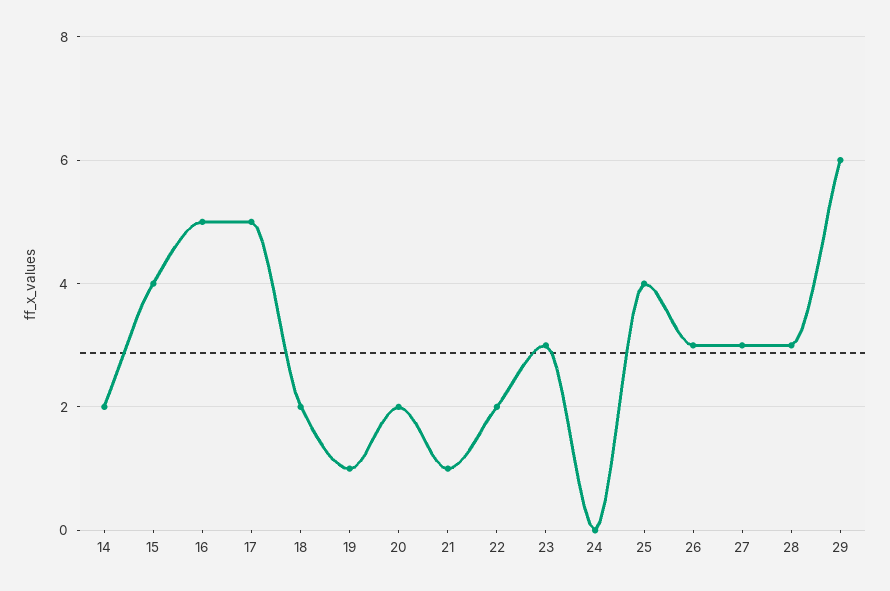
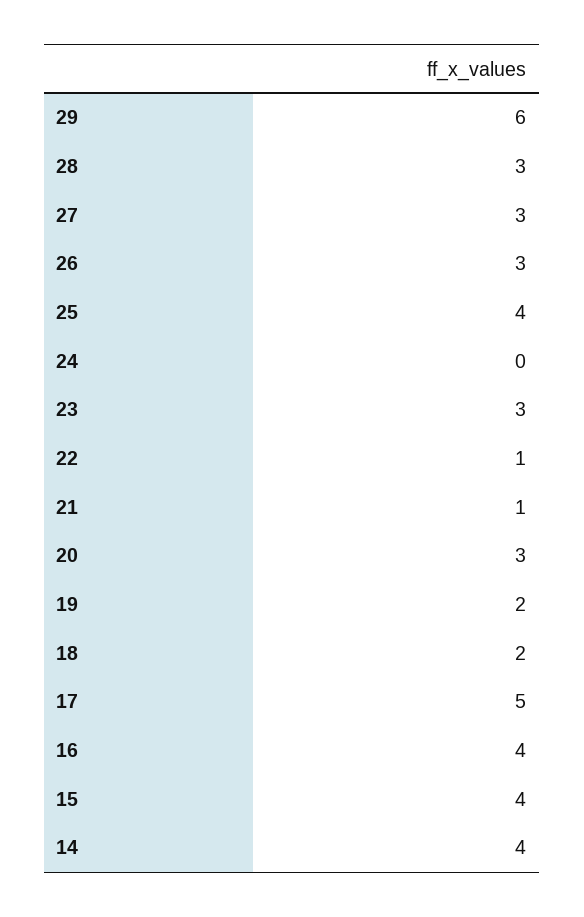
  {
-   "14": 2,
+   "14": 4,
    "15": 4,
-   "16": 5,
+   "16": 4,
    "17": 5,
    "18": 2,
-   "19": 1,
+   "19": 2,
-   "20": 2,
+   "20": 3,
    "21": 1,
-   "22": 2,
+   "22": 1,
    "23": 3,
    "24": 0,
    "25": 4,
    "26": 3,
    "27": 3,
    "28": 3,
    "29": 6
  }

